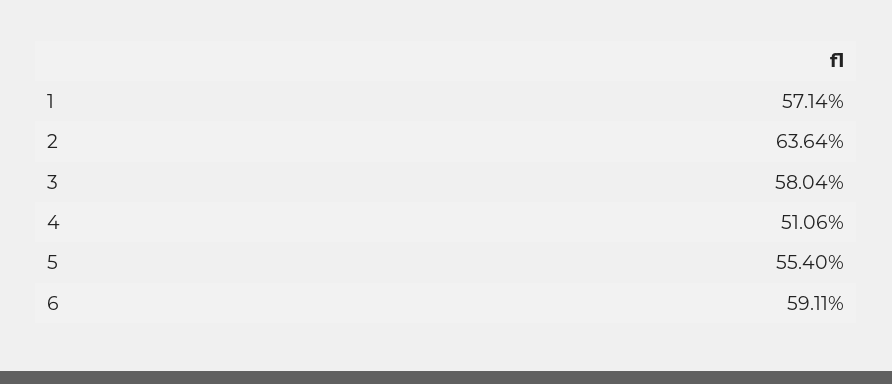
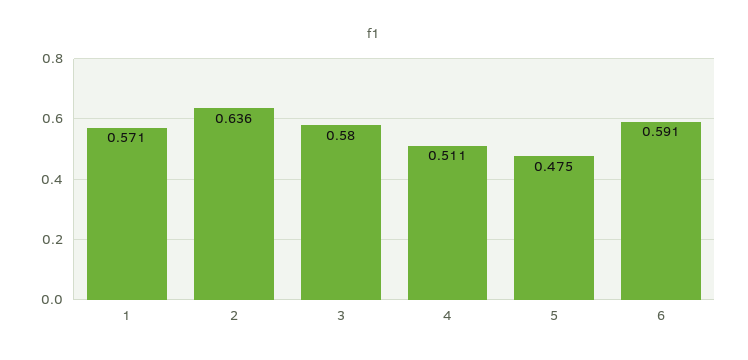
  {
    "1": 0.5714,
    "2": 0.6364,
    "3": 0.5804,
    "4": 0.5106,
-   "5": 0.554,
+   "5": 0.475,
    "6": 0.5911
  }

